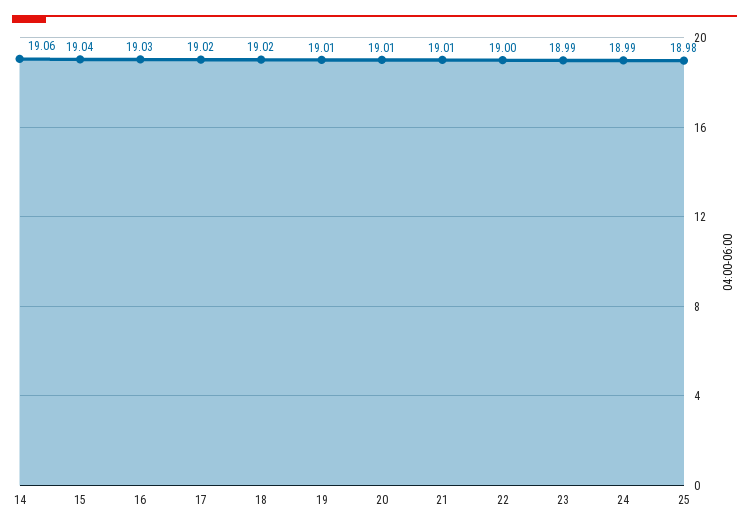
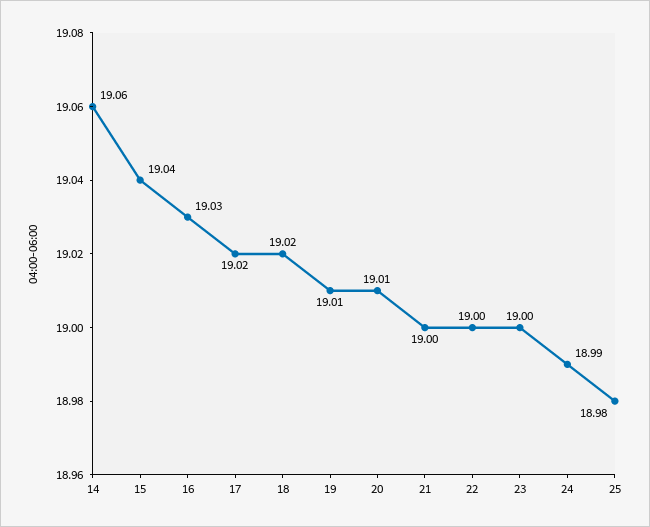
  {
    "14": 19.06,
    "15": 19.04,
    "16": 19.03,
    "17": 19.02,
    "18": 19.02,
    "19": 19.01,
    "20": 19.01,
-   "21": 19.01,
+   "21": 19,
    "22": 19,
-   "23": 18.99,
+   "23": 19,
    "24": 18.99,
    "25": 18.98
  }

